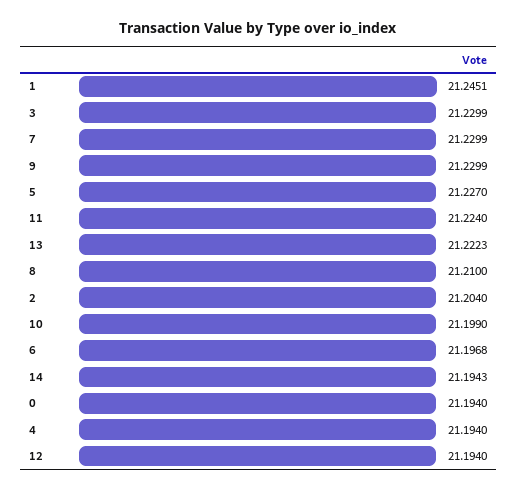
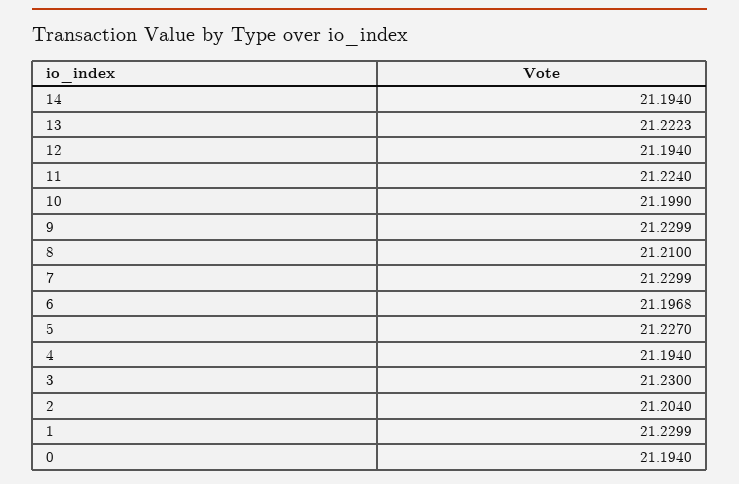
  {
-   "1": 21.2451,
+   "1": 21.2299,
-   "3": 21.2299,
+   "3": 21.23,
    "7": 21.2299,
    "9": 21.2299,
    "5": 21.227,
    "11": 21.224,
    "13": 21.2223,
    "8": 21.21,
    "2": 21.204,
    "10": 21.199,
    "6": 21.1968,
-   "14": 21.1943,
+   "14": 21.194,
    "0": 21.194,
    "4": 21.194,
    "12": 21.194
  }

